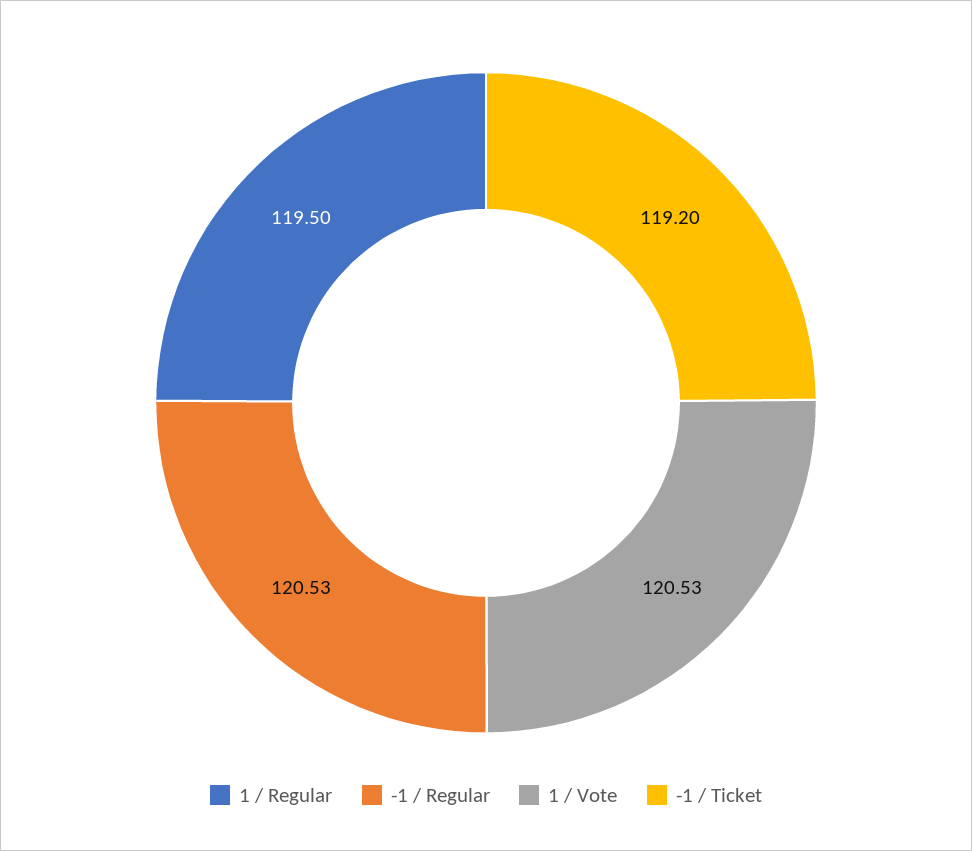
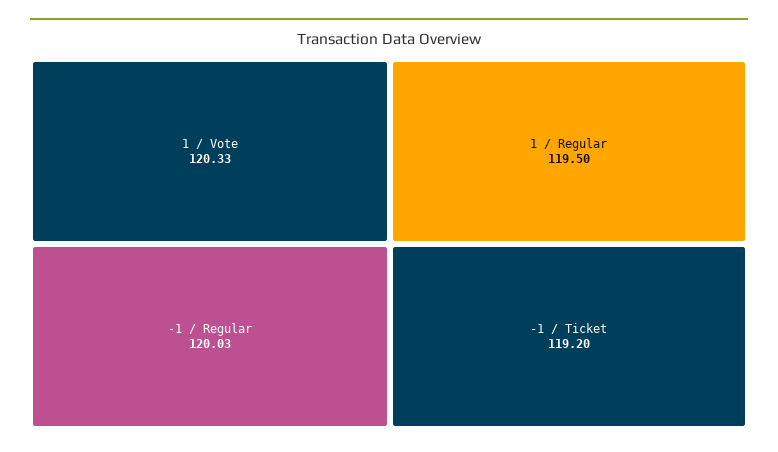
  {
    "1 / Regular": 119.5,
-   "-1 / Regular": 120.53,
+   "-1 / Regular": 120.03,
-   "1 / Vote": 120.53,
+   "1 / Vote": 120.33,
    "-1 / Ticket": 119.2
  }

